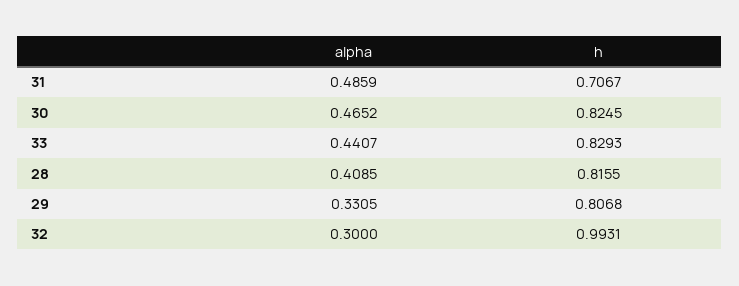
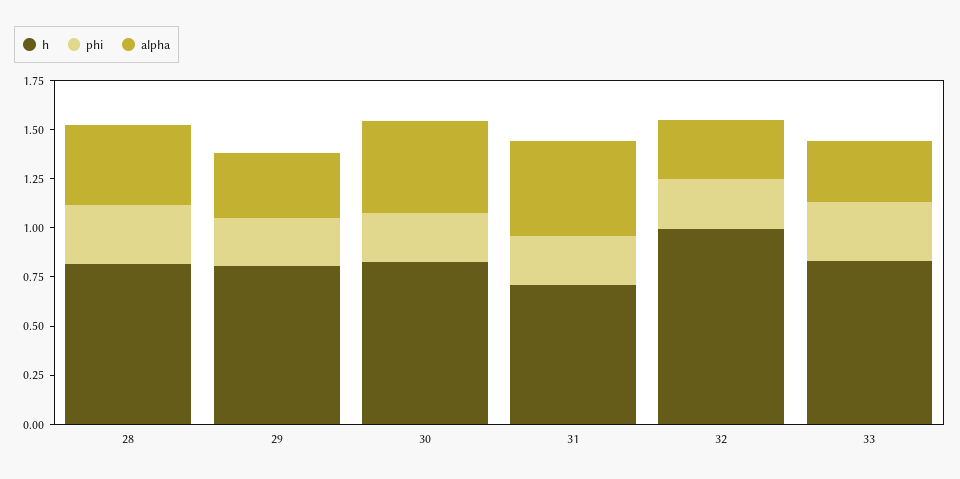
  {
    "alpha": {
      "31": 0.4859,
      "30": 0.4652,
-     "33": 0.4407,
+     "33": 0.3,
      "28": 0.4085,
      "29": 0.3305,
      "32": 0.3
    },
    "h": {
      "31": 0.7067,
      "30": 0.8245,
      "33": 0.8293,
      "28": 0.8155,
      "29": 0.8068,
      "32": 0.9931
-   }
+   },
+   "phi": {
+     "28": 0.3,
+     "29": 0.25,
+     "30": 0.25,
+     "31": 0.25,
+     "32": 0.25,
+     "33": 0.3
+   }
  }

